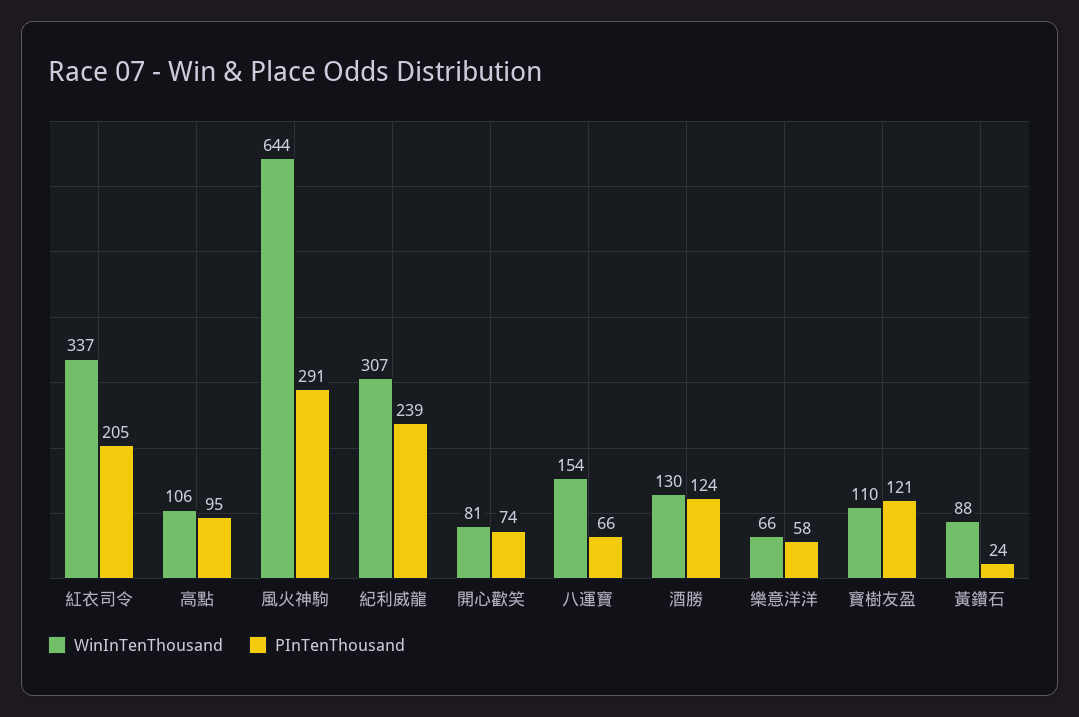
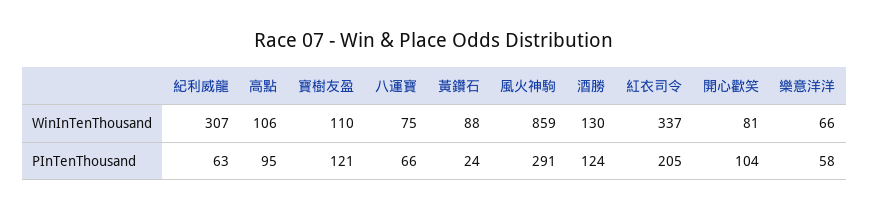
  {
    "WinInTenThousand": {
      "紅衣司令": 337,
      "高點": 106,
-     "風火神駒": 644,
+     "風火神駒": 859,
      "紀利威龍": 307,
      "開心歡笑": 81,
-     "八運寶": 154,
+     "八運寶": 75,
      "酒勝": 130,
      "樂意洋洋": 66,
      "寶樹友盈": 110,
      "黃鑽石": 88
    },
    "PInTenThousand": {
      "紅衣司令": 205,
      "高點": 95,
      "風火神駒": 291,
-     "紀利威龍": 239,
+     "紀利威龍": 63,
-     "開心歡笑": 74,
+     "開心歡笑": 104,
      "八運寶": 66,
      "酒勝": 124,
      "樂意洋洋": 58,
      "寶樹友盈": 121,
      "黃鑽石": 24
    }
  }

